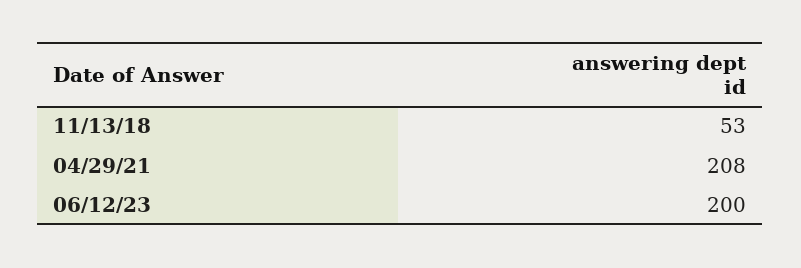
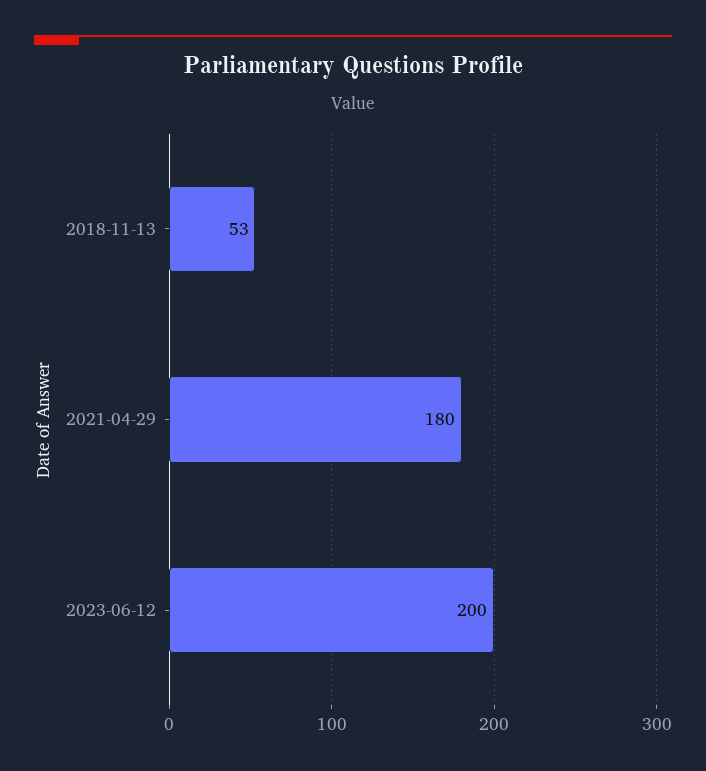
  {
    "11/13/18": 53,
-   "04/29/21": 208,
+   "04/29/21": 180,
    "06/12/23": 200
  }

